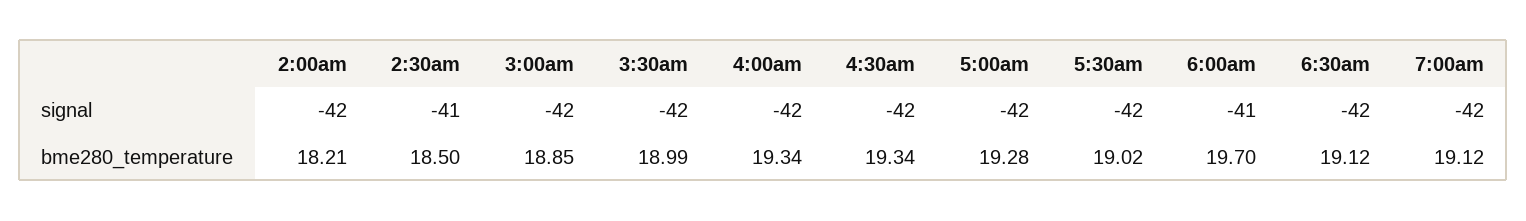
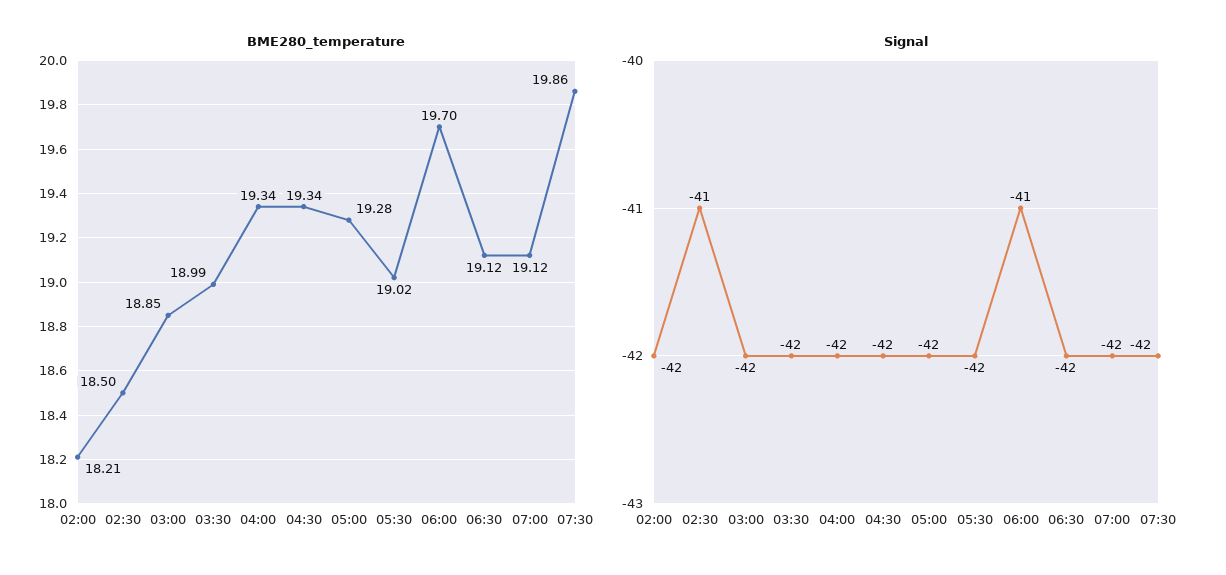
  {
    "signal": {
      "2:00am": -42,
      "2:30am": -41,
      "3:00am": -42,
      "3:30am": -42,
      "4:00am": -42,
      "4:30am": -42,
      "5:00am": -42,
      "5:30am": -42,
      "6:00am": -41,
      "6:30am": -42,
-     "7:00am": -42
+     "7:00am": -42,
+     "07:30": -42
    },
    "bme280_temperature": {
      "2:00am": 18.21,
      "2:30am": 18.5,
      "3:00am": 18.85,
      "3:30am": 18.99,
      "4:00am": 19.34,
      "4:30am": 19.34,
      "5:00am": 19.28,
      "5:30am": 19.02,
      "6:00am": 19.7,
      "6:30am": 19.12,
-     "7:00am": 19.12
+     "7:00am": 19.12,
+     "07:30": 19.86
    }
  }

